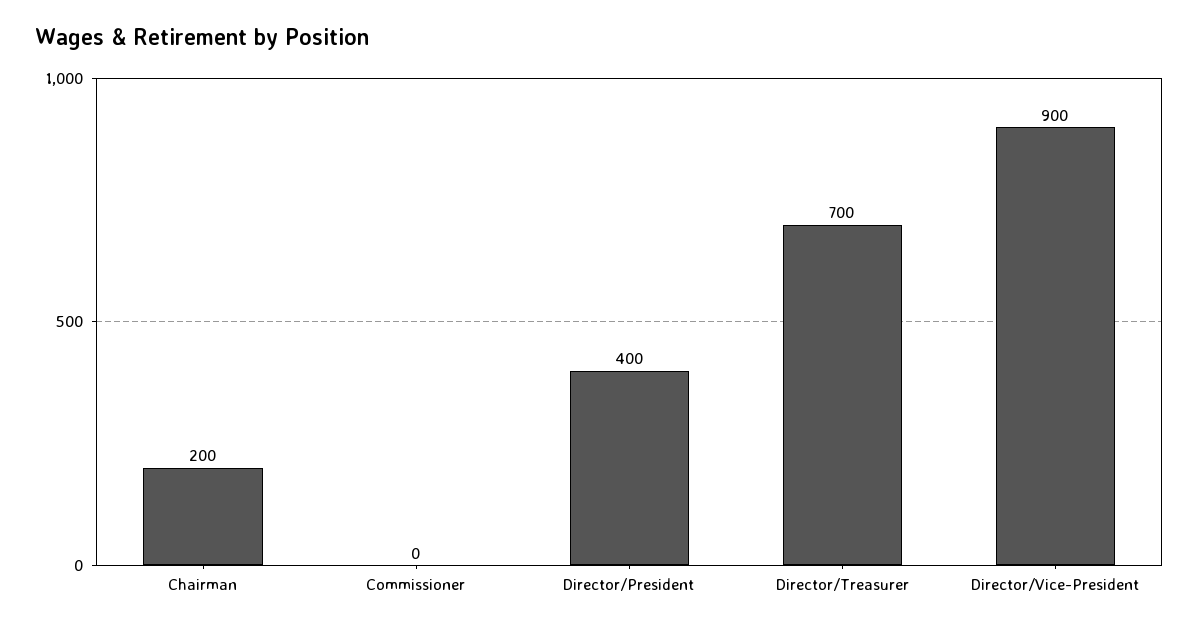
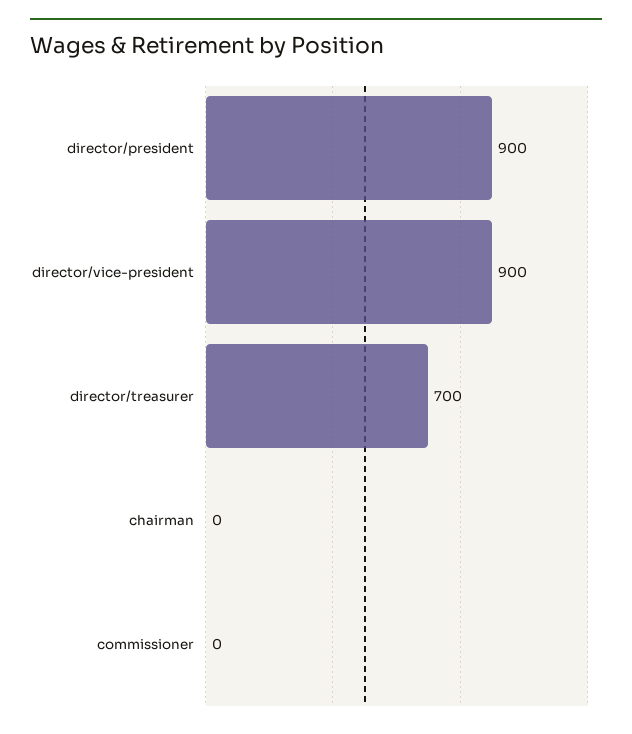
  {
-   "Chairman": 200,
+   "Chairman": 0,
    "Commissioner": 0,
-   "Director/President": 400,
+   "Director/President": 900,
    "Director/Treasurer": 700,
    "Director/Vice-President": 900
  }

